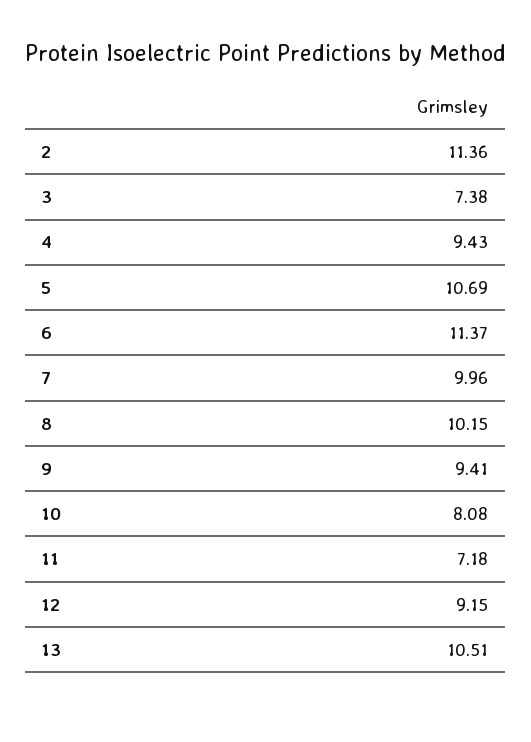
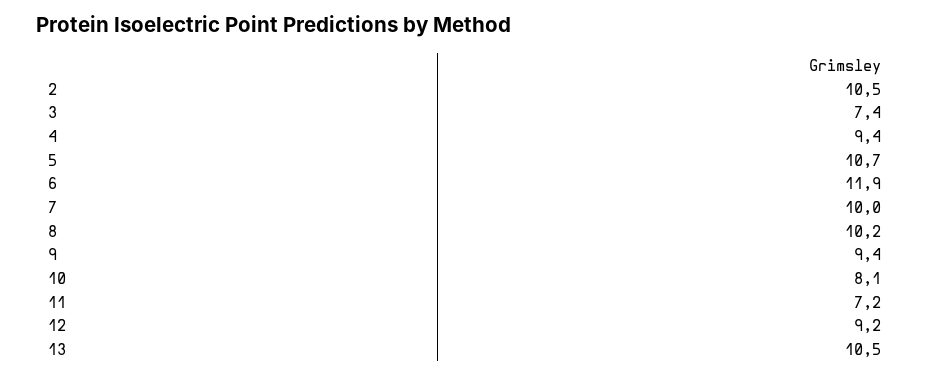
  {
-   "2": 11.36,
+   "2": 10.5,
    "3": 7.38,
    "4": 9.43,
    "5": 10.69,
-   "6": 11.37,
+   "6": 11.9,
    "7": 9.96,
    "8": 10.15,
    "9": 9.41,
    "10": 8.08,
    "11": 7.18,
    "12": 9.15,
    "13": 10.51
  }

